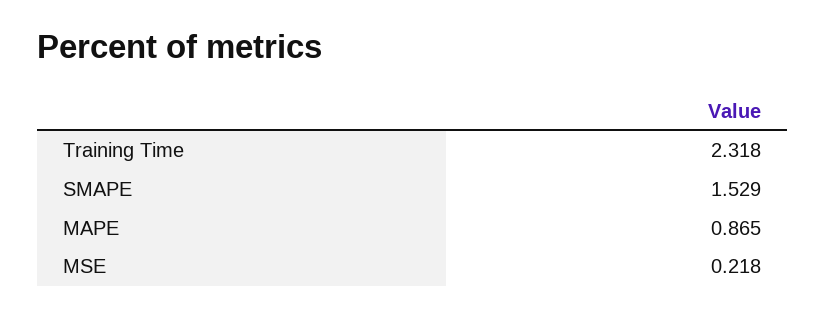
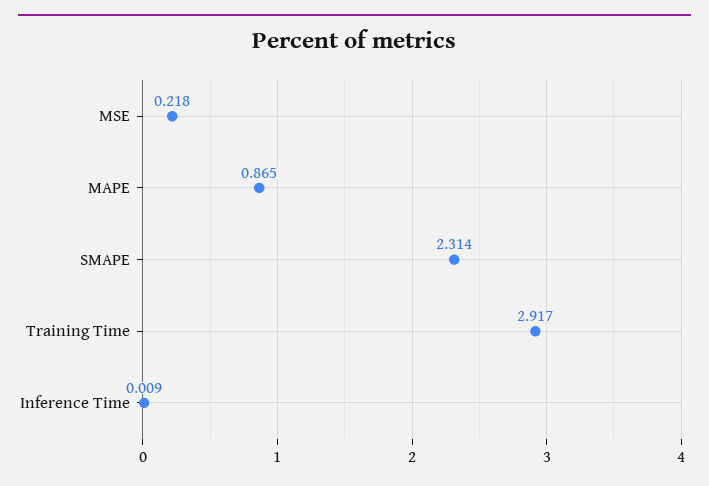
  {
-   "Training Time": 2.318,
+   "Training Time": 2.917,
-   "SMAPE": 1.529,
+   "SMAPE": 2.314,
    "MAPE": 0.865,
-   "MSE": 0.218
+   "MSE": 0.218,
+   "Inference Time": 0.009
  }

